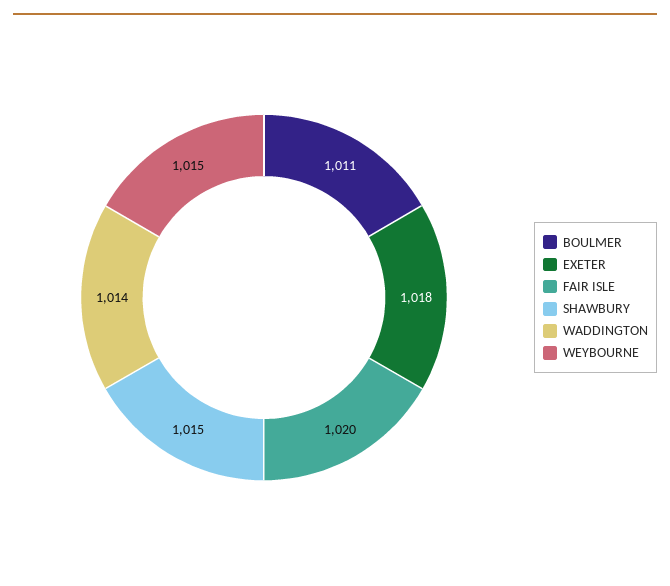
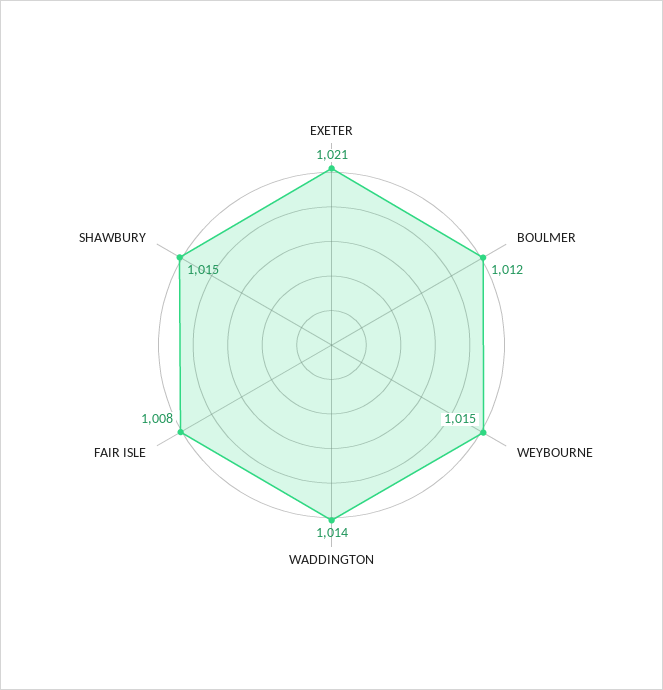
  {
-   "BOULMER": 1011,
+   "BOULMER": 1012,
-   "EXETER": 1018,
+   "EXETER": 1021,
-   "FAIR ISLE": 1020,
+   "FAIR ISLE": 1008,
    "SHAWBURY": 1015,
    "WADDINGTON": 1014,
    "WEYBOURNE": 1015
  }

